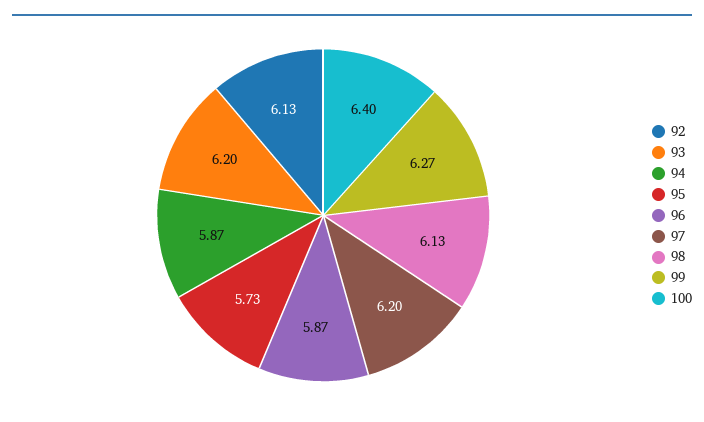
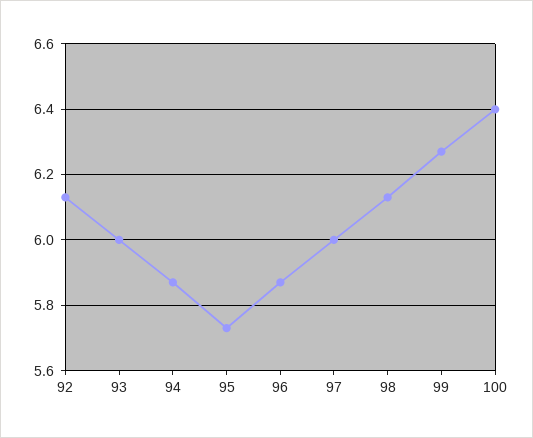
  {
    "92": 6.13,
-   "93": 6.2,
+   "93": 6,
    "94": 5.87,
    "95": 5.73,
    "96": 5.87,
-   "97": 6.2,
+   "97": 6,
    "98": 6.13,
    "99": 6.27,
    "100": 6.4
  }

